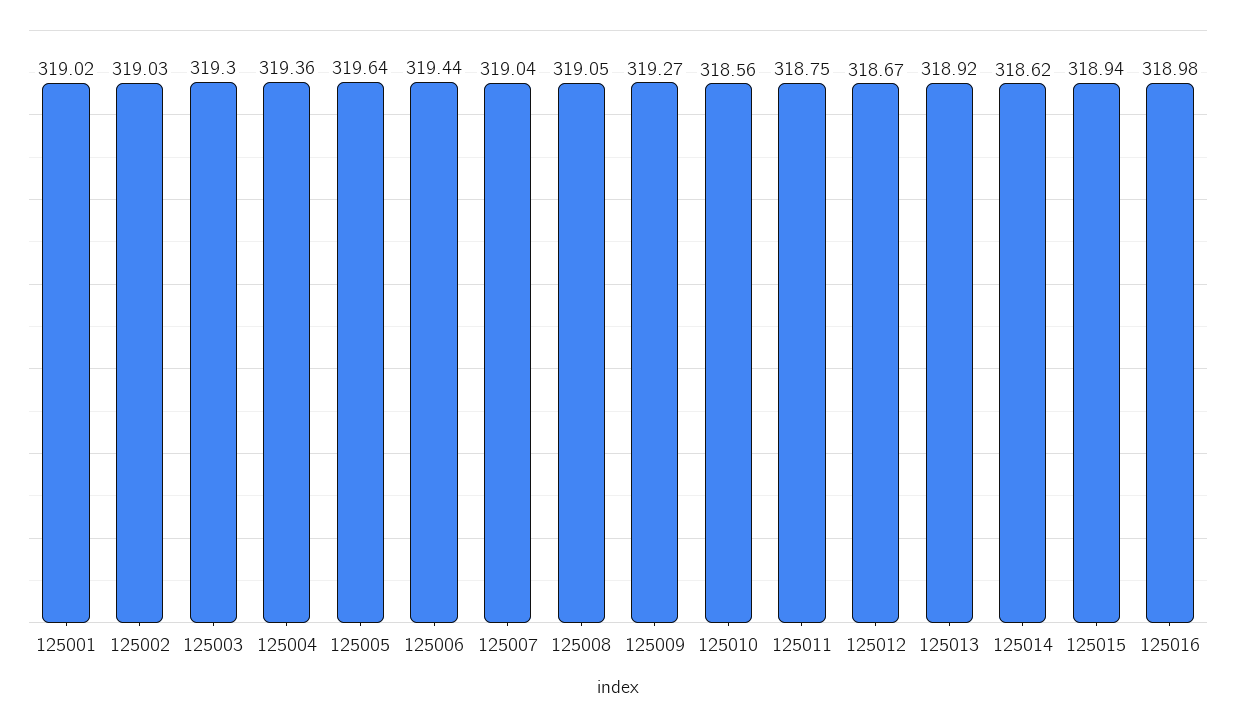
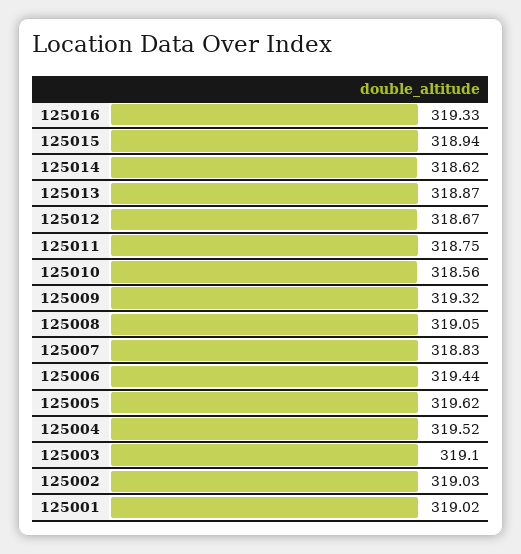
  {
    "125001": 319.02,
    "125002": 319.03,
-   "125003": 319.3,
+   "125003": 319.1,
-   "125004": 319.36,
+   "125004": 319.52,
-   "125005": 319.64,
+   "125005": 319.62,
    "125006": 319.44,
-   "125007": 319.04,
+   "125007": 318.83,
    "125008": 319.05,
-   "125009": 319.27,
+   "125009": 319.32,
    "125010": 318.56,
    "125011": 318.75,
    "125012": 318.67,
-   "125013": 318.92,
+   "125013": 318.87,
    "125014": 318.62,
    "125015": 318.94,
-   "125016": 318.98
+   "125016": 319.33
  }

